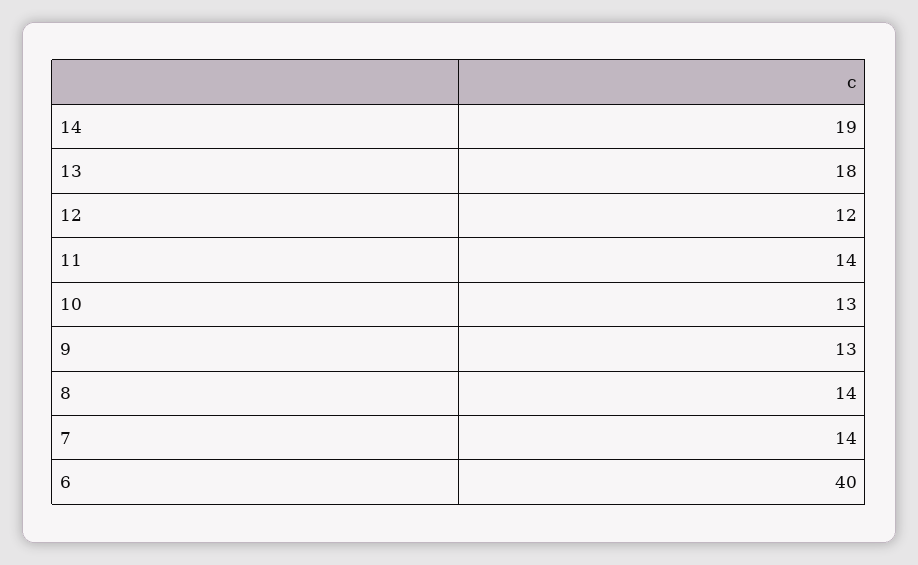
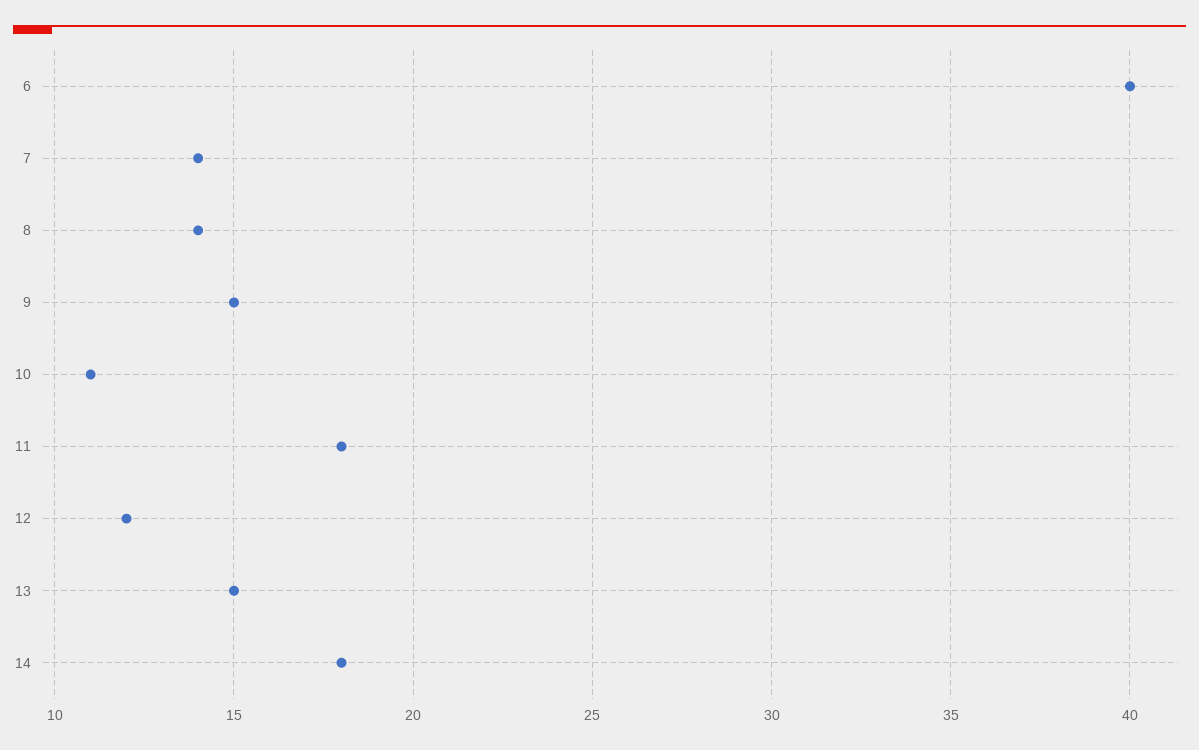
  {
-   "14": 19,
+   "14": 18,
-   "13": 18,
+   "13": 15,
    "12": 12,
-   "11": 14,
+   "11": 18,
-   "10": 13,
+   "10": 11,
-   "9": 13,
+   "9": 15,
    "8": 14,
    "7": 14,
    "6": 40
  }

